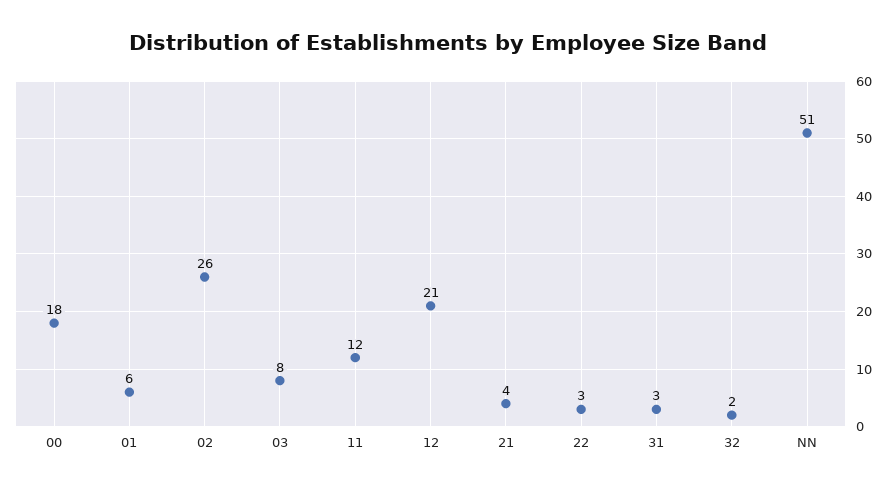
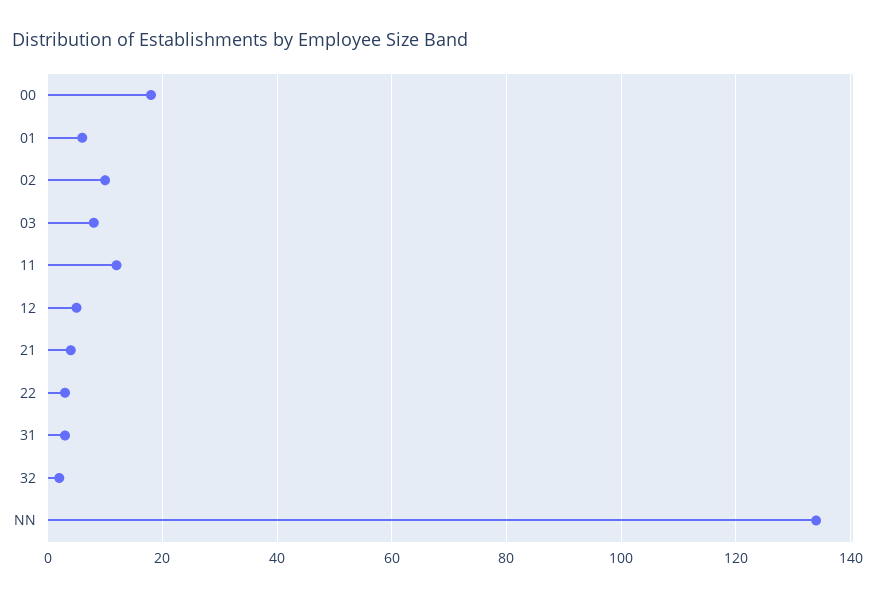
  {
    "00": 18,
    "01": 6,
-   "02": 26,
+   "02": 10,
    "03": 8,
    "11": 12,
-   "12": 21,
+   "12": 5,
    "21": 4,
    "22": 3,
    "31": 3,
    "32": 2,
-   "NN": 51
+   "NN": 135
  }

